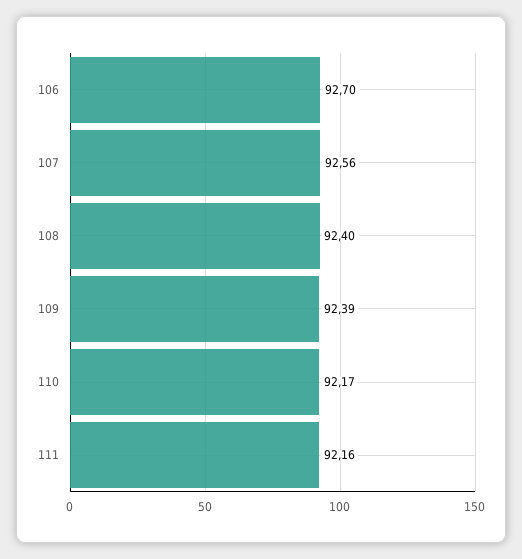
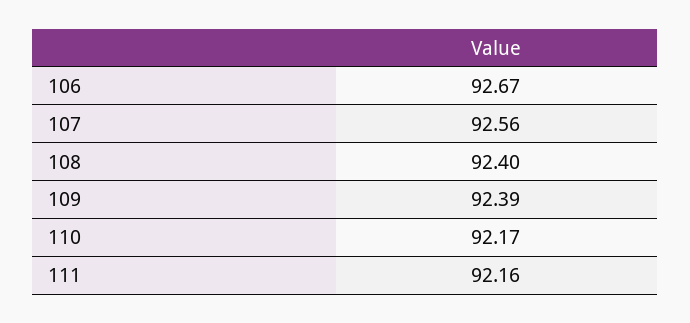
  {
-   "106": 92.7,
+   "106": 92.67,
    "107": 92.56,
    "108": 92.4,
    "109": 92.39,
    "110": 92.17,
    "111": 92.16
  }

